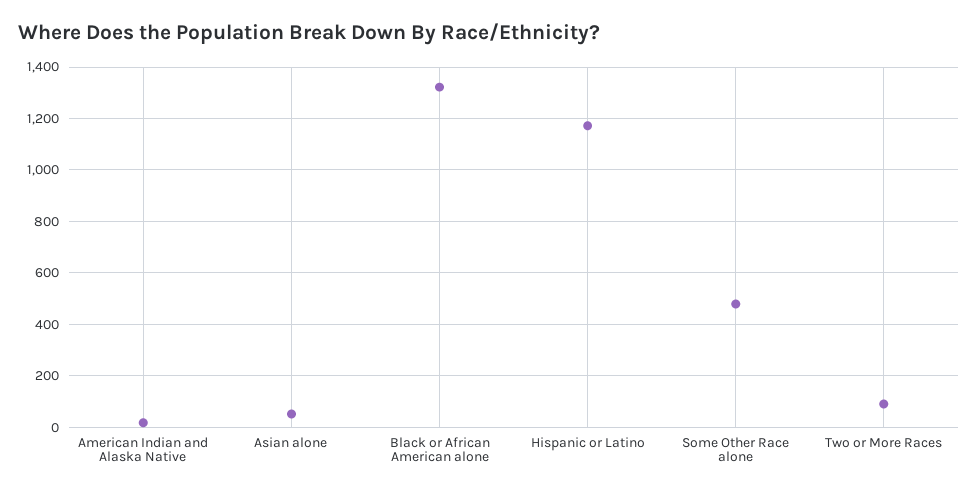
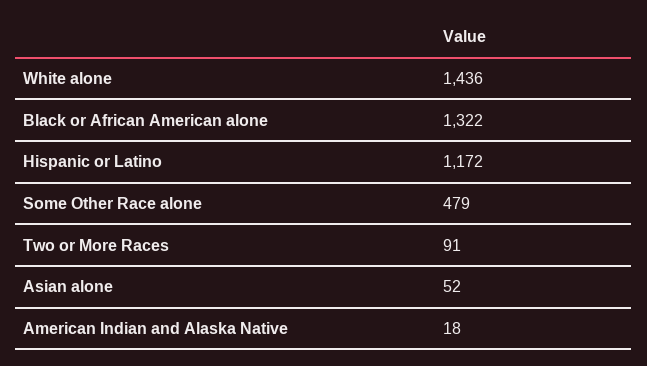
  {
    "American Indian and Alaska Native": 18,
    "Asian alone": 52,
    "Black or African American alone": 1322,
    "Hispanic or Latino": 1172,
    "Some Other Race alone": 479,
-   "Two or More Races": 91
+   "Two or More Races": 91,
+   "White alone": 1436
  }

